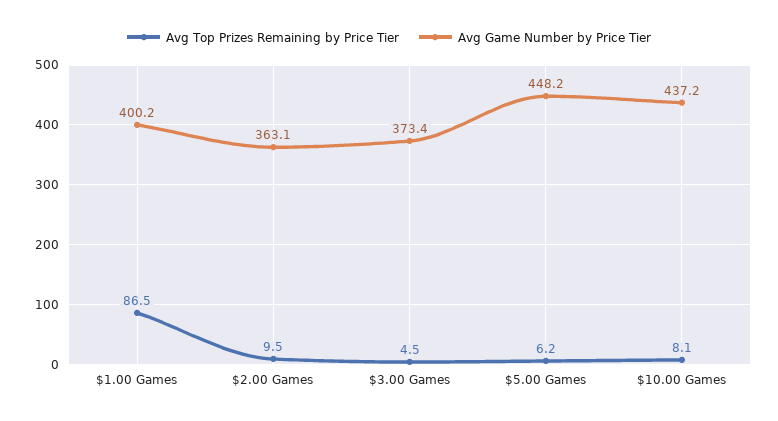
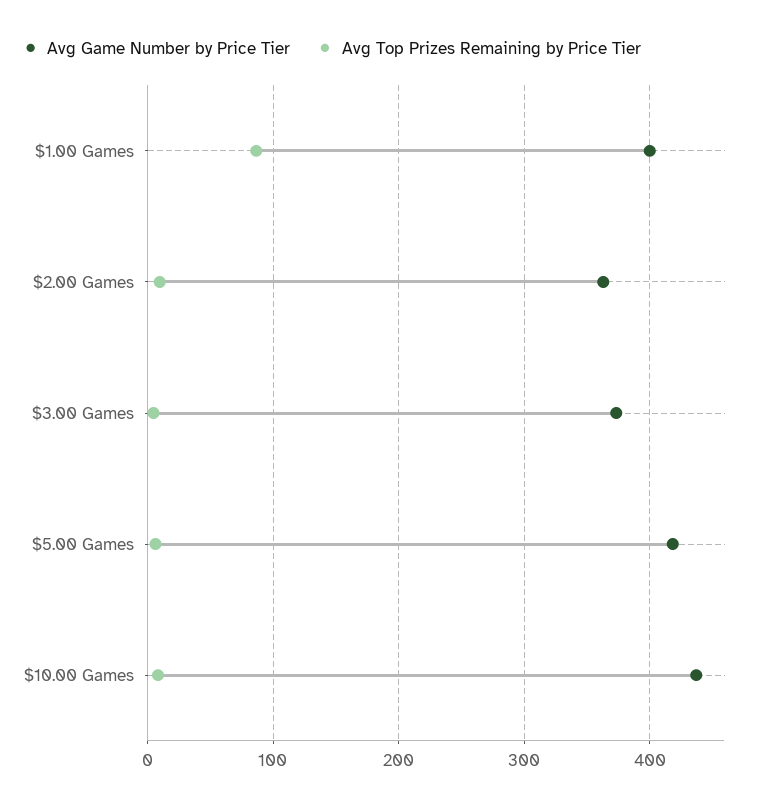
  {
    "Avg Top Prizes Remaining by Price Tier": {
      "$1.00 Games": 86.5,
      "$2.00 Games": 9.5,
      "$3.00 Games": 4.5,
      "$5.00 Games": 6.2,
      "$10.00 Games": 8.1
    },
    "Avg Game Number by Price Tier": {
      "$1.00 Games": 400.2,
      "$2.00 Games": 363.1,
      "$3.00 Games": 373.4,
-     "$5.00 Games": 448.2,
+     "$5.00 Games": 420,
      "$10.00 Games": 437.2
    }
  }

